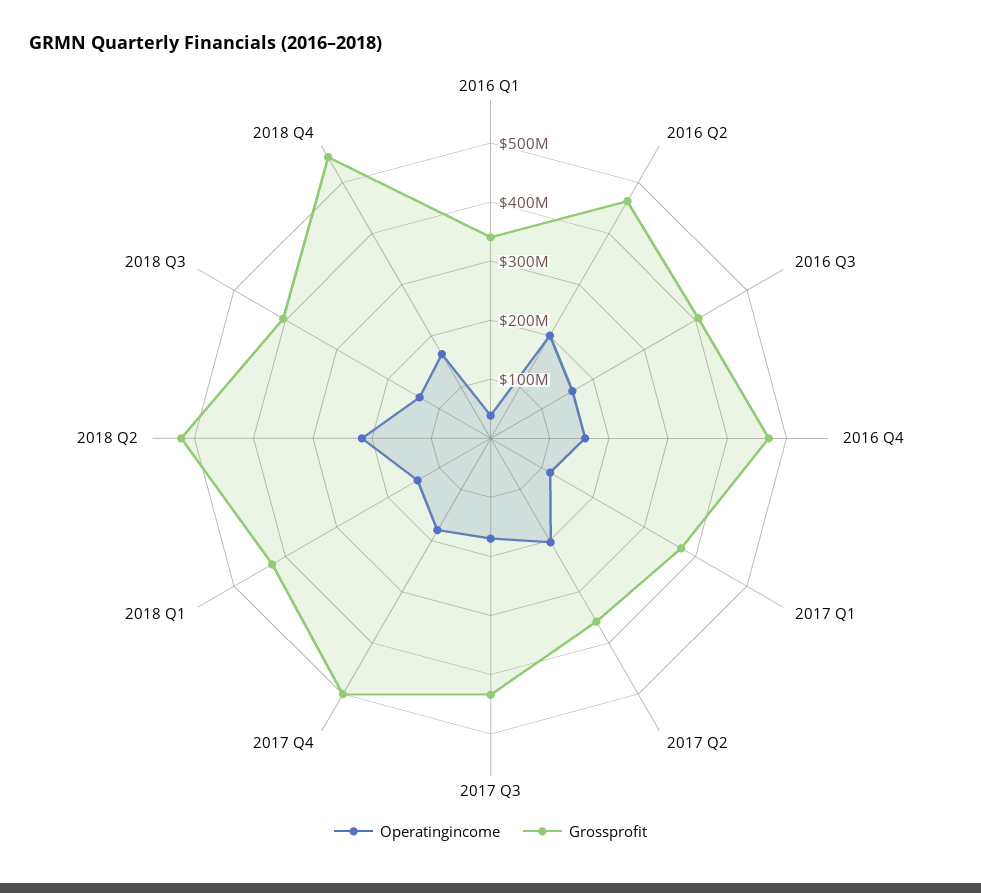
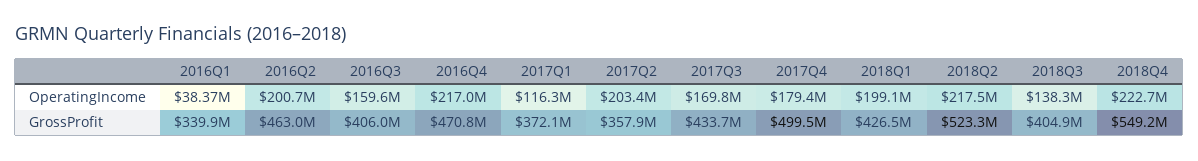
  {
    "Operatingincome": {
      "2016 Q1": 38370000,
      "2016 Q2": 200700000,
      "2016 Q3": 159600000,
-     "2016 Q4": 160000000,
+     "2016 Q4": 217000000,
      "2017 Q1": 116300000,
      "2017 Q2": 203400000,
      "2017 Q3": 169800000,
      "2017 Q4": 179400000,
-     "2018 Q1": 140000000,
+     "2018 Q1": 199100000,
      "2018 Q2": 217500000,
      "2018 Q3": 138300000,
-     "2018 Q4": 160000000
+     "2018 Q4": 222700000
    },
    "Grossprofit": {
      "2016 Q1": 339900000,
      "2016 Q2": 463000000,
      "2016 Q3": 406000000,
      "2016 Q4": 470800000,
      "2017 Q1": 372100000,
      "2017 Q2": 357900000,
      "2017 Q3": 433700000,
      "2017 Q4": 499500000,
      "2018 Q1": 426500000,
      "2018 Q2": 523300000,
      "2018 Q3": 404900000,
      "2018 Q4": 549200000
    }
  }

